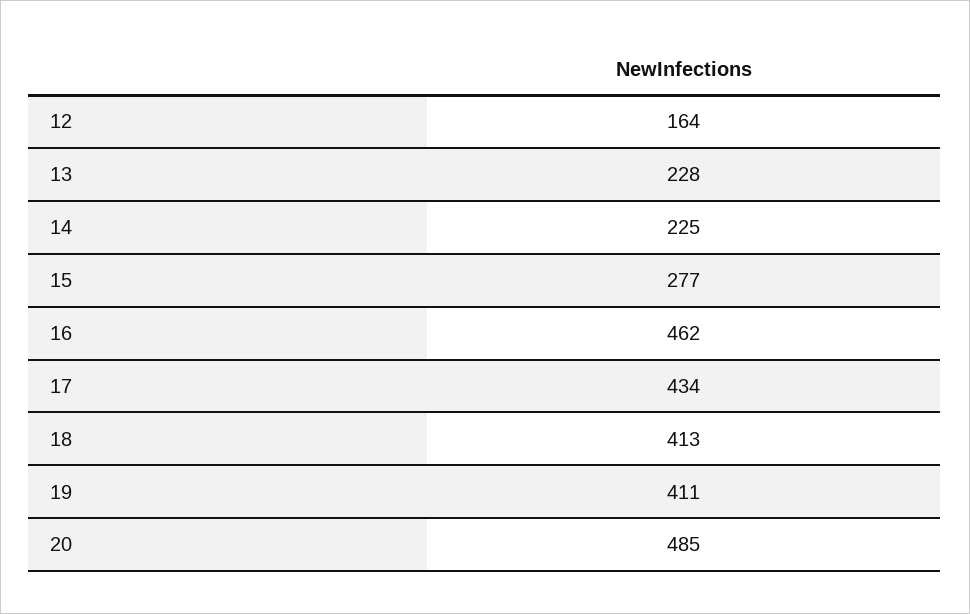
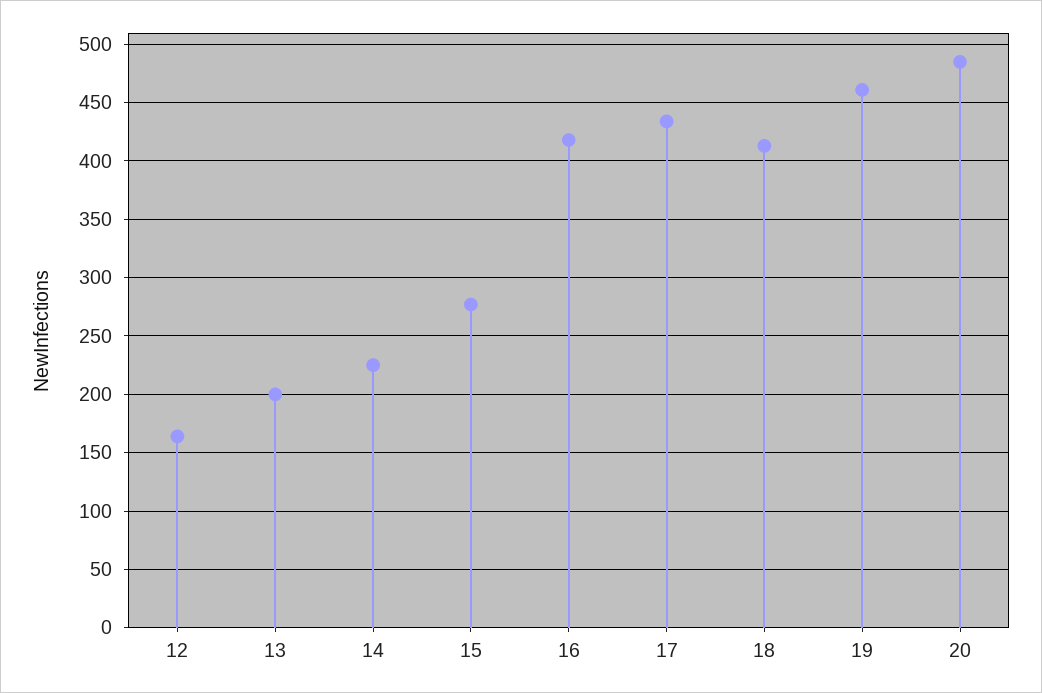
  {
    "12": 164,
-   "13": 228,
+   "13": 200,
    "14": 225,
    "15": 277,
-   "16": 462,
+   "16": 420,
    "17": 434,
    "18": 413,
-   "19": 411,
+   "19": 460,
    "20": 485
  }

